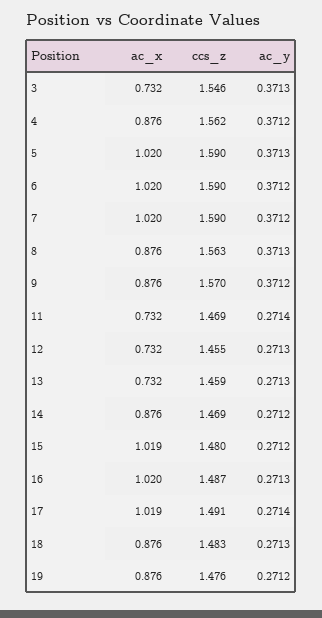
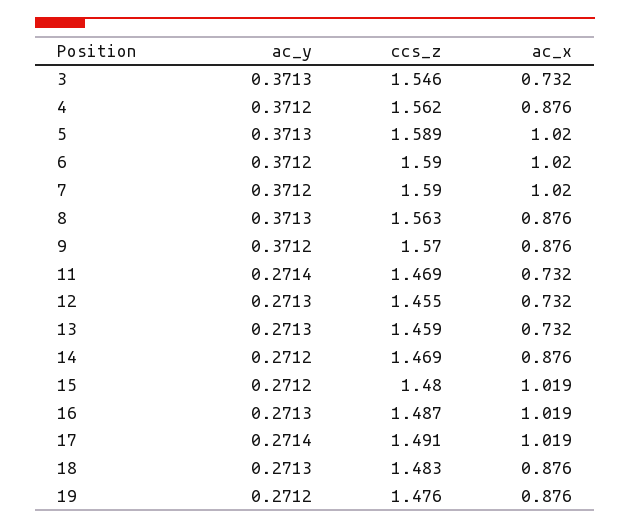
  {
    "ac_x": {
      "3": 0.732,
      "4": 0.876,
      "5": 1.02,
      "6": 1.02,
      "7": 1.02,
      "8": 0.876,
      "9": 0.876,
      "11": 0.732,
      "12": 0.732,
      "13": 0.732,
      "14": 0.876,
      "15": 1.019,
-     "16": 1.02,
+     "16": 1.019,
      "17": 1.019,
      "18": 0.876,
      "19": 0.876
    },
    "ccs_z": {
      "3": 1.546,
      "4": 1.562,
-     "5": 1.59,
+     "5": 1.589,
      "6": 1.59,
      "7": 1.59,
      "8": 1.563,
      "9": 1.57,
      "11": 1.469,
      "12": 1.455,
      "13": 1.459,
      "14": 1.469,
      "15": 1.48,
      "16": 1.487,
      "17": 1.491,
      "18": 1.483,
      "19": 1.476
    },
    "ac_y": {
      "3": 0.3713,
      "4": 0.3712,
      "5": 0.3713,
      "6": 0.3712,
      "7": 0.3712,
      "8": 0.3713,
      "9": 0.3712,
      "11": 0.2714,
      "12": 0.2713,
      "13": 0.2713,
      "14": 0.2712,
      "15": 0.2712,
      "16": 0.2713,
      "17": 0.2714,
      "18": 0.2713,
      "19": 0.2712
    }
  }

